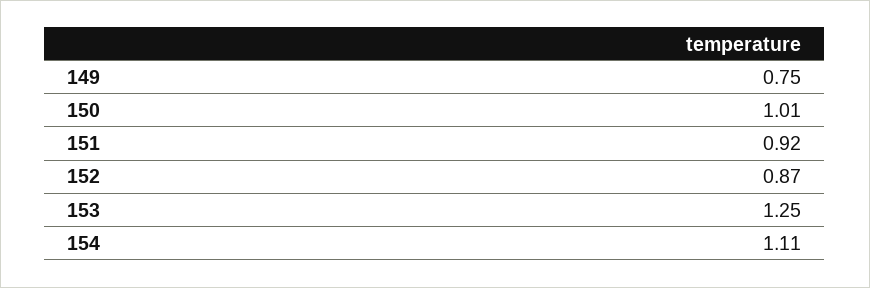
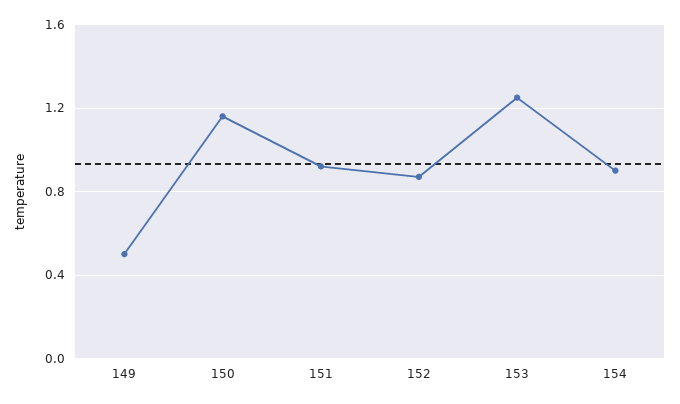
  {
-   "149": 0.75,
+   "149": 0.5,
-   "150": 1.01,
+   "150": 1.15,
    "151": 0.92,
    "152": 0.87,
    "153": 1.25,
-   "154": 1.11
+   "154": 0.9
  }

